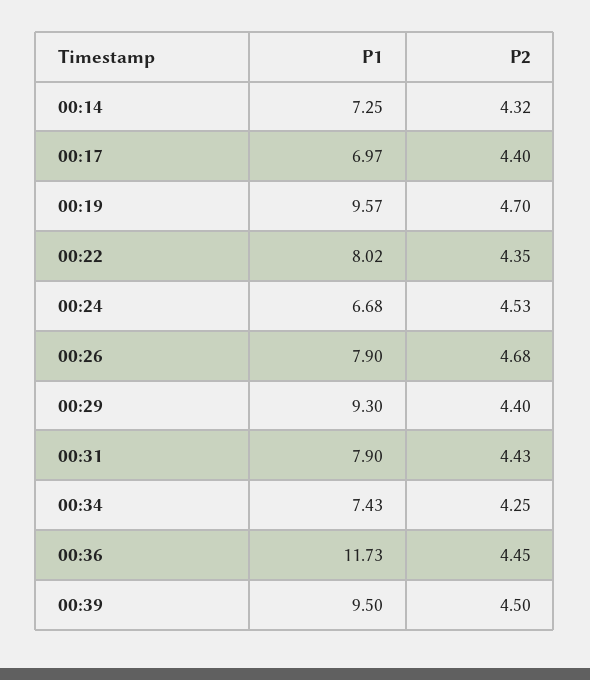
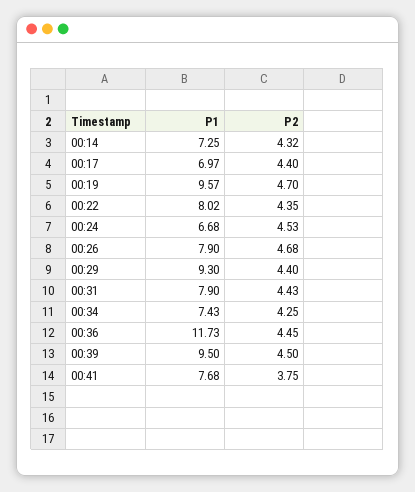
  {
    "P1": {
      "00:14": 7.25,
      "00:17": 6.97,
      "00:19": 9.57,
      "00:22": 8.02,
      "00:24": 6.68,
      "00:26": 7.9,
      "00:29": 9.3,
      "00:31": 7.9,
      "00:34": 7.43,
      "00:36": 11.73,
-     "00:39": 9.5
+     "00:39": 9.5,
+     "00:41": 7.68
    },
    "P2": {
      "00:14": 4.32,
      "00:17": 4.4,
      "00:19": 4.7,
      "00:22": 4.35,
      "00:24": 4.53,
      "00:26": 4.68,
      "00:29": 4.4,
      "00:31": 4.43,
      "00:34": 4.25,
      "00:36": 4.45,
-     "00:39": 4.5
+     "00:39": 4.5,
+     "00:41": 3.75
    }
  }

